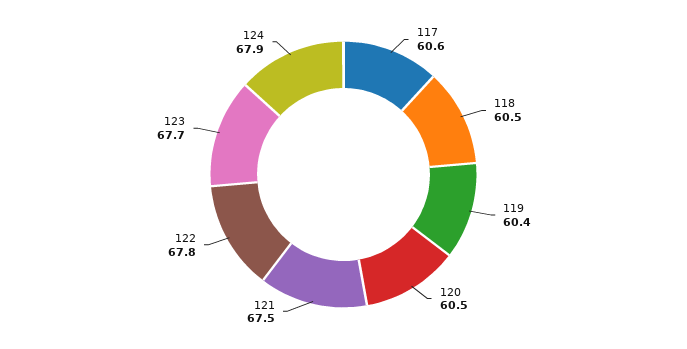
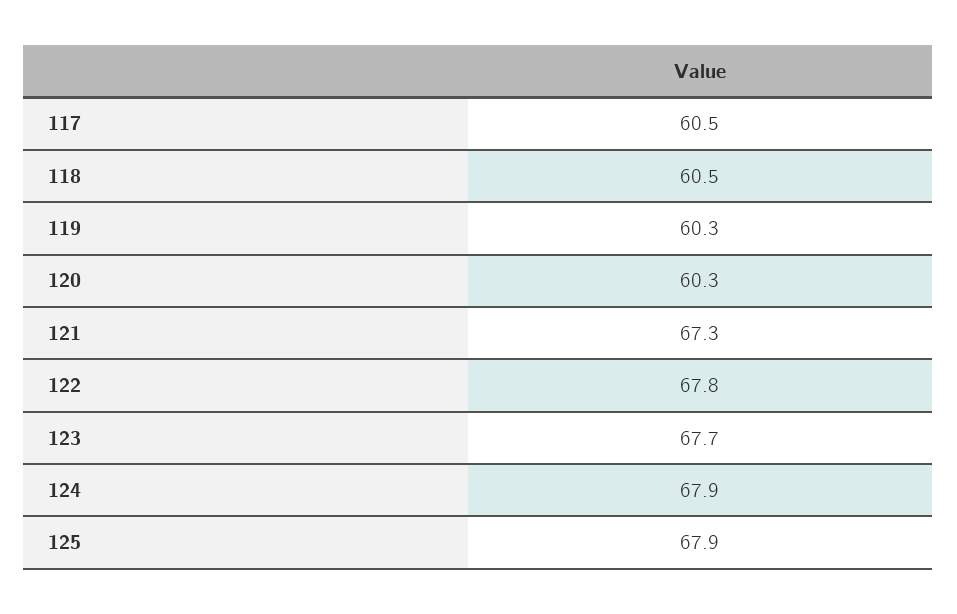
  {
-   "117": 60.6,
+   "117": 60.5,
    "118": 60.5,
-   "119": 60.4,
+   "119": 60.3,
-   "120": 60.5,
+   "120": 60.3,
-   "121": 67.5,
+   "121": 67.3,
    "122": 67.8,
    "123": 67.7,
-   "124": 67.9
+   "124": 67.9,
+   "125": 67.9
  }

